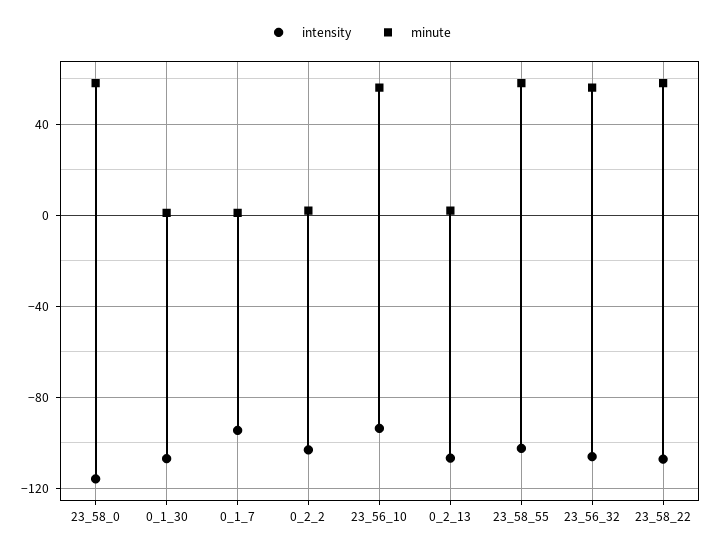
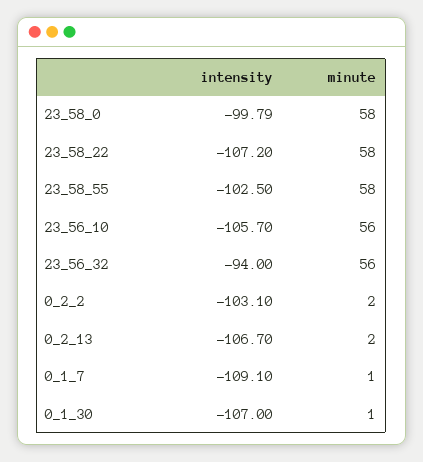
  {
    "intensity": {
-     "23_58_0": -115,
+     "23_58_0": -99.79,
      "0_1_30": -107,
-     "0_1_7": -95,
+     "0_1_7": -109.1,
      "0_2_2": -103.1,
-     "23_56_10": -95,
+     "23_56_10": -105.7,
      "0_2_13": -106.7,
      "23_58_55": -102.5,
-     "23_56_32": -105,
+     "23_56_32": -94,
      "23_58_22": -107.2
    },
    "minute": {
      "23_58_0": 58,
      "0_1_30": 1,
      "0_1_7": 1,
      "0_2_2": 2,
      "23_56_10": 56,
      "0_2_13": 2,
      "23_58_55": 58,
      "23_56_32": 56,
      "23_58_22": 58
    }
  }

